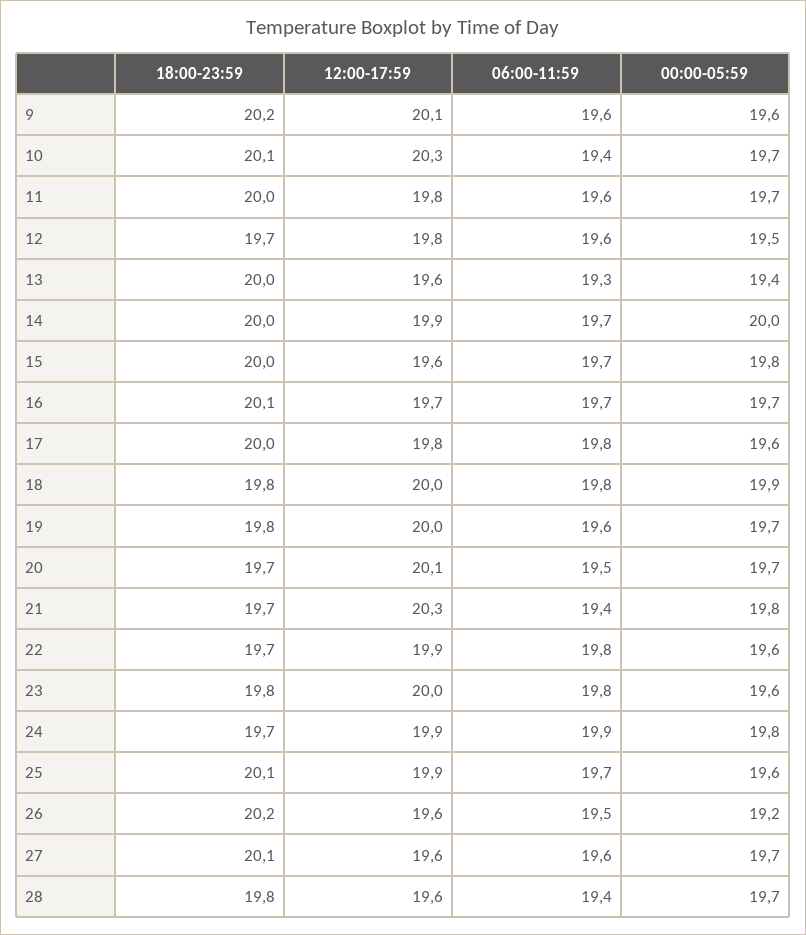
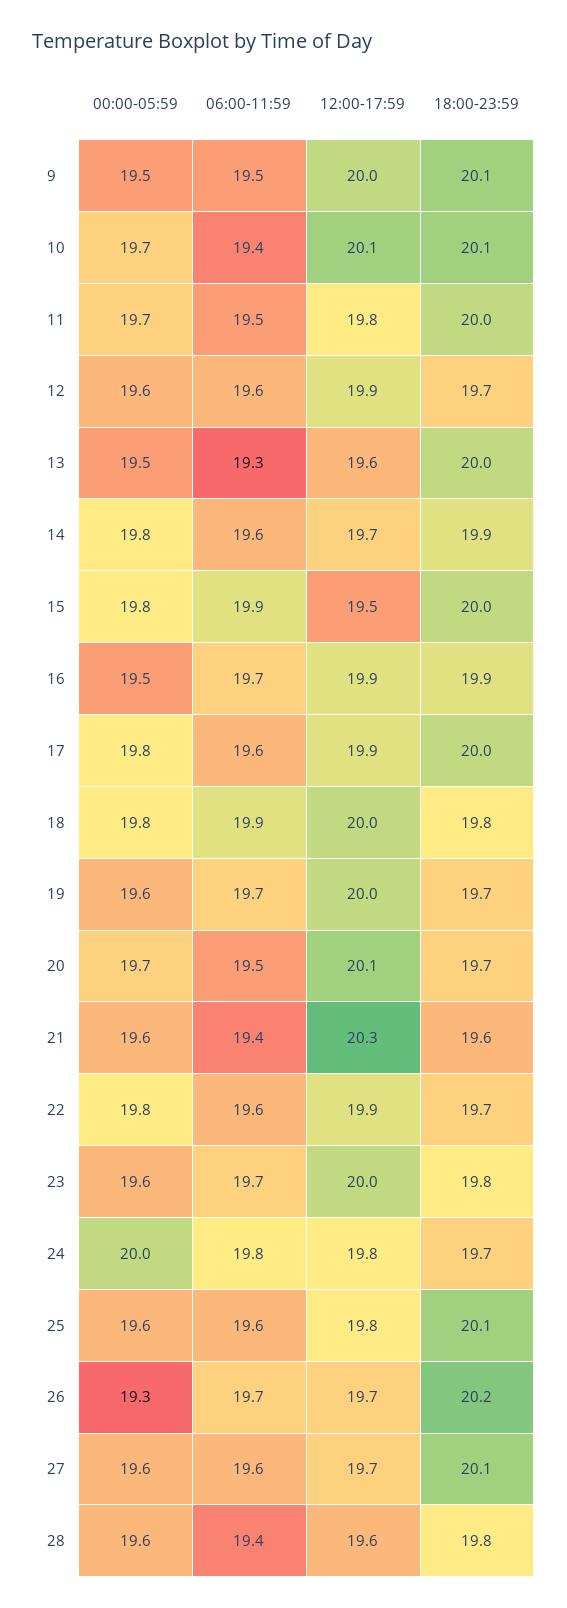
  {
    "18:00-23:59": {
-     "9": 20.2,
+     "9": 20.1,
      "10": 20.1,
      "11": 20,
      "12": 19.7,
      "13": 20,
-     "14": 20,
+     "14": 19.9,
      "15": 20,
-     "16": 20.1,
+     "16": 19.9,
      "17": 20,
      "18": 19.8,
-     "19": 19.8,
+     "19": 19.7,
      "20": 19.7,
-     "21": 19.7,
+     "21": 19.6,
      "22": 19.7,
      "23": 19.8,
      "24": 19.7,
      "25": 20.1,
      "26": 20.2,
      "27": 20.1,
      "28": 19.8
    },
    "12:00-17:59": {
-     "9": 20.1,
+     "9": 20,
-     "10": 20.3,
+     "10": 20.1,
      "11": 19.8,
-     "12": 19.8,
+     "12": 19.9,
      "13": 19.6,
-     "14": 19.9,
+     "14": 19.7,
-     "15": 19.6,
+     "15": 19.5,
-     "16": 19.7,
+     "16": 19.9,
-     "17": 19.8,
+     "17": 19.9,
      "18": 20,
      "19": 20,
      "20": 20.1,
      "21": 20.3,
      "22": 19.9,
      "23": 20,
-     "24": 19.9,
+     "24": 19.8,
-     "25": 19.9,
+     "25": 19.8,
-     "26": 19.6,
+     "26": 19.7,
-     "27": 19.6,
+     "27": 19.7,
      "28": 19.6
    },
    "06:00-11:59": {
-     "9": 19.6,
+     "9": 19.5,
      "10": 19.4,
-     "11": 19.6,
+     "11": 19.5,
      "12": 19.6,
      "13": 19.3,
-     "14": 19.7,
+     "14": 19.6,
-     "15": 19.7,
+     "15": 19.9,
      "16": 19.7,
-     "17": 19.8,
+     "17": 19.6,
-     "18": 19.8,
+     "18": 19.9,
-     "19": 19.6,
+     "19": 19.7,
      "20": 19.5,
      "21": 19.4,
-     "22": 19.8,
+     "22": 19.6,
-     "23": 19.8,
+     "23": 19.7,
-     "24": 19.9,
+     "24": 19.8,
-     "25": 19.7,
+     "25": 19.6,
-     "26": 19.5,
+     "26": 19.7,
      "27": 19.6,
      "28": 19.4
    },
    "00:00-05:59": {
-     "9": 19.6,
+     "9": 19.5,
      "10": 19.7,
      "11": 19.7,
-     "12": 19.5,
+     "12": 19.6,
-     "13": 19.4,
+     "13": 19.5,
-     "14": 20,
+     "14": 19.8,
      "15": 19.8,
-     "16": 19.7,
+     "16": 19.5,
-     "17": 19.6,
+     "17": 19.8,
-     "18": 19.9,
+     "18": 19.8,
-     "19": 19.7,
+     "19": 19.6,
      "20": 19.7,
-     "21": 19.8,
+     "21": 19.6,
-     "22": 19.6,
+     "22": 19.8,
      "23": 19.6,
-     "24": 19.8,
+     "24": 20,
      "25": 19.6,
-     "26": 19.2,
+     "26": 19.3,
-     "27": 19.7,
+     "27": 19.6,
-     "28": 19.7
+     "28": 19.6
    }
  }

